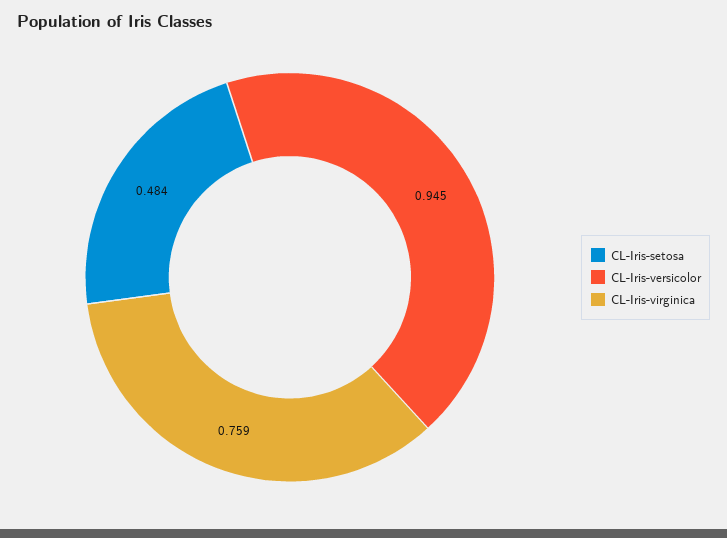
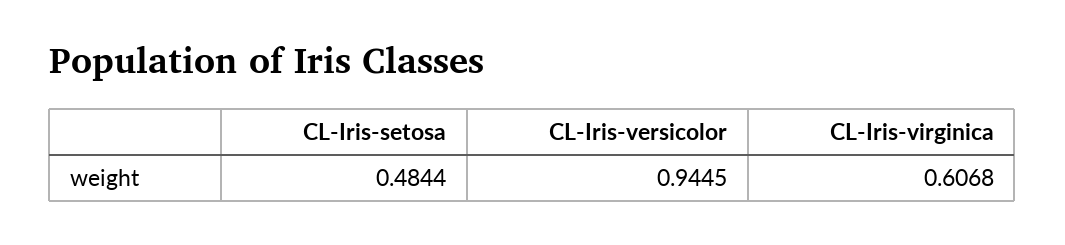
  {
    "CL-Iris-setosa": 0.4844,
    "CL-Iris-versicolor": 0.9445,
-   "CL-Iris-virginica": 0.759
+   "CL-Iris-virginica": 0.6068
  }

